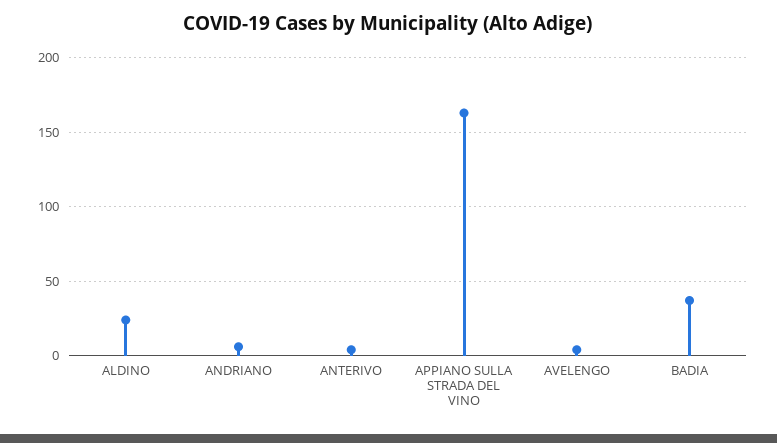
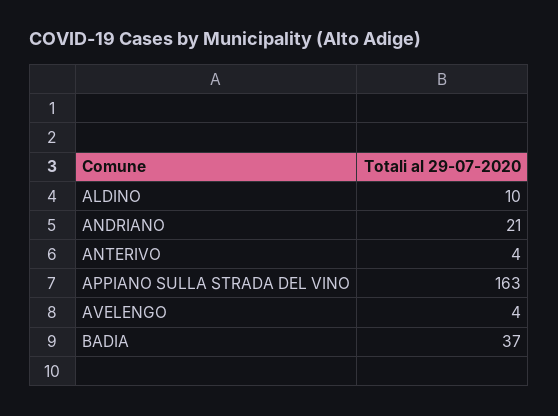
  {
-   "ALDINO": 25,
+   "ALDINO": 10,
-   "ANDRIANO": 5,
+   "ANDRIANO": 21,
    "ANTERIVO": 4,
    "APPIANO SULLA STRADA DEL VINO": 163,
    "AVELENGO": 4,
    "BADIA": 37
  }

